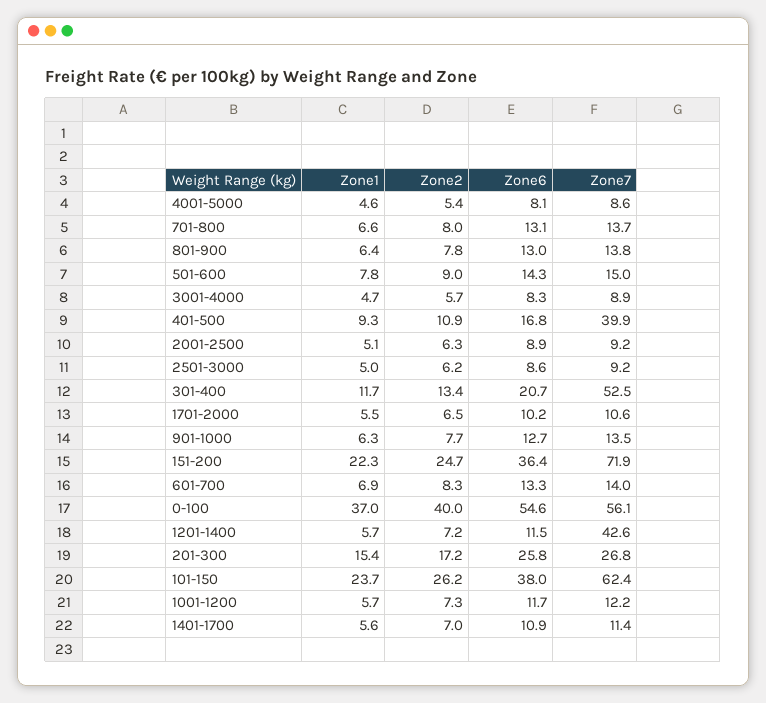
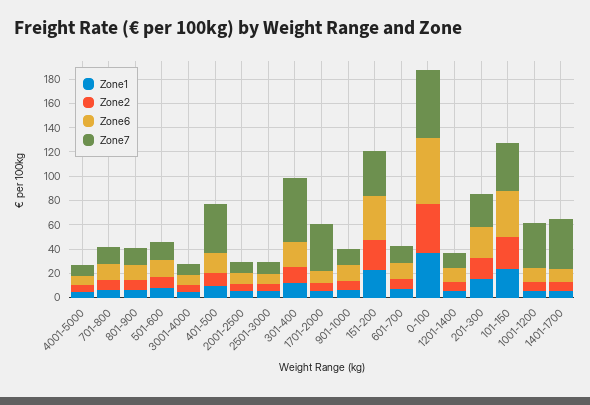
  {
    "Zone1": {
      "4001-5000": 4.6,
      "701-800": 6.6,
      "801-900": 6.4,
      "501-600": 7.8,
      "3001-4000": 4.7,
      "401-500": 9.3,
      "2001-2500": 5.1,
      "2501-3000": 5,
      "301-400": 11.7,
      "1701-2000": 5.5,
      "901-1000": 6.3,
      "151-200": 22.3,
      "601-700": 6.9,
      "0-100": 37,
      "1201-1400": 5.7,
      "201-300": 15.4,
      "101-150": 23.7,
      "1001-1200": 5.7,
      "1401-1700": 5.6
    },
    "Zone2": {
      "4001-5000": 5.4,
      "701-800": 8,
      "801-900": 7.8,
      "501-600": 9,
      "3001-4000": 5.7,
      "401-500": 10.9,
      "2001-2500": 6.3,
      "2501-3000": 6.2,
      "301-400": 13.4,
      "1701-2000": 6.5,
      "901-1000": 7.7,
      "151-200": 24.7,
      "601-700": 8.3,
      "0-100": 40,
      "1201-1400": 7.2,
      "201-300": 17.2,
      "101-150": 26.2,
      "1001-1200": 7.3,
      "1401-1700": 7
    },
    "Zone6": {
      "4001-5000": 8.1,
      "701-800": 13.1,
      "801-900": 13,
      "501-600": 14.3,
      "3001-4000": 8.3,
      "401-500": 16.8,
      "2001-2500": 8.9,
      "2501-3000": 8.6,
      "301-400": 20.7,
      "1701-2000": 10.2,
      "901-1000": 12.7,
      "151-200": 36.4,
      "601-700": 13.3,
      "0-100": 54.6,
      "1201-1400": 11.5,
      "201-300": 25.8,
      "101-150": 38,
      "1001-1200": 11.7,
      "1401-1700": 10.9
    },
    "Zone7": {
      "4001-5000": 8.6,
      "701-800": 13.7,
      "801-900": 13.8,
      "501-600": 15,
      "3001-4000": 8.9,
      "401-500": 39.9,
      "2001-2500": 9.2,
      "2501-3000": 9.2,
      "301-400": 52.5,
-     "1701-2000": 10.6,
+     "1701-2000": 40,
      "901-1000": 13.5,
-     "151-200": 71.9,
+     "151-200": 40,
      "601-700": 14,
      "0-100": 56.1,
-     "1201-1400": 42.6,
+     "1201-1400": 10,
      "201-300": 26.8,
-     "101-150": 62.4,
+     "101-150": 40,
-     "1001-1200": 12.2,
+     "1001-1200": 40,
-     "1401-1700": 11.4
+     "1401-1700": 40
    }
  }

